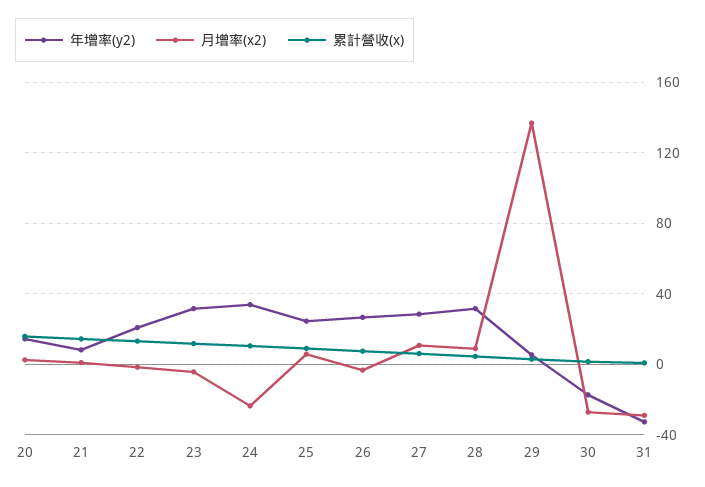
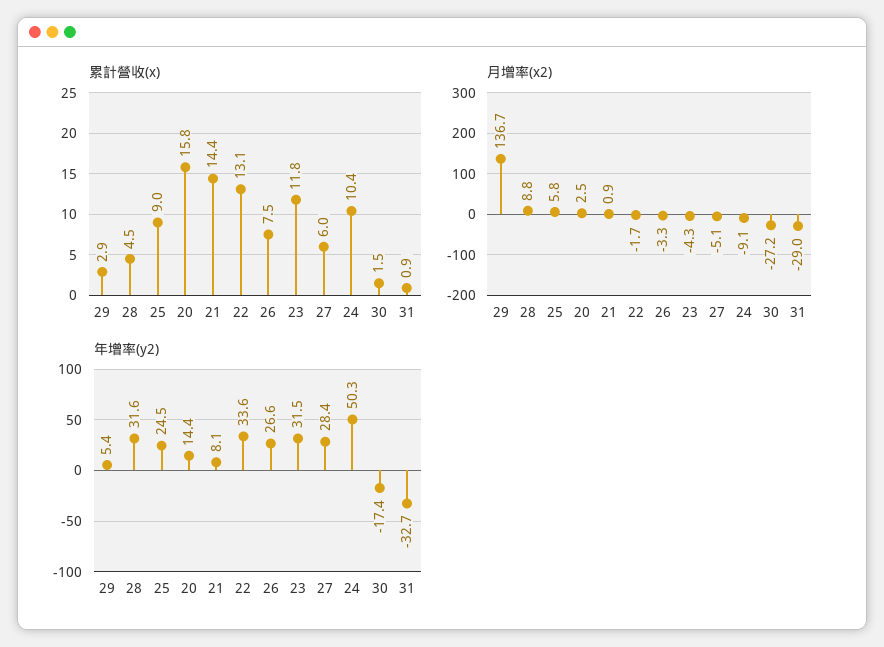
  {
    "年增率(y2)": {
      "20": 14.4,
      "21": 8.1,
-     "22": 20,
+     "22": 33.6,
      "23": 31.5,
-     "24": 35,
+     "24": 50.3,
      "25": 24.5,
      "26": 26.6,
      "27": 28.4,
      "28": 31.6,
      "29": 5.4,
      "30": -17.4,
      "31": -32.7
    },
    "月增率(x2)": {
      "20": 2.5,
      "21": 0.9,
      "22": -1.7,
      "23": -4.3,
-     "24": -25,
+     "24": -9.1,
      "25": 5.8,
      "26": -3.3,
-     "27": 10,
+     "27": -5.1,
      "28": 8.8,
      "29": 136.7,
      "30": -27.2,
      "31": -29
    },
    "累計營收(x)": {
      "20": 15.8,
      "21": 14.4,
      "22": 13.1,
      "23": 11.8,
      "24": 10.4,
      "25": 9,
      "26": 7.5,
      "27": 6,
      "28": 4.5,
      "29": 2.9,
      "30": 1.5,
      "31": 0.9
    }
  }

